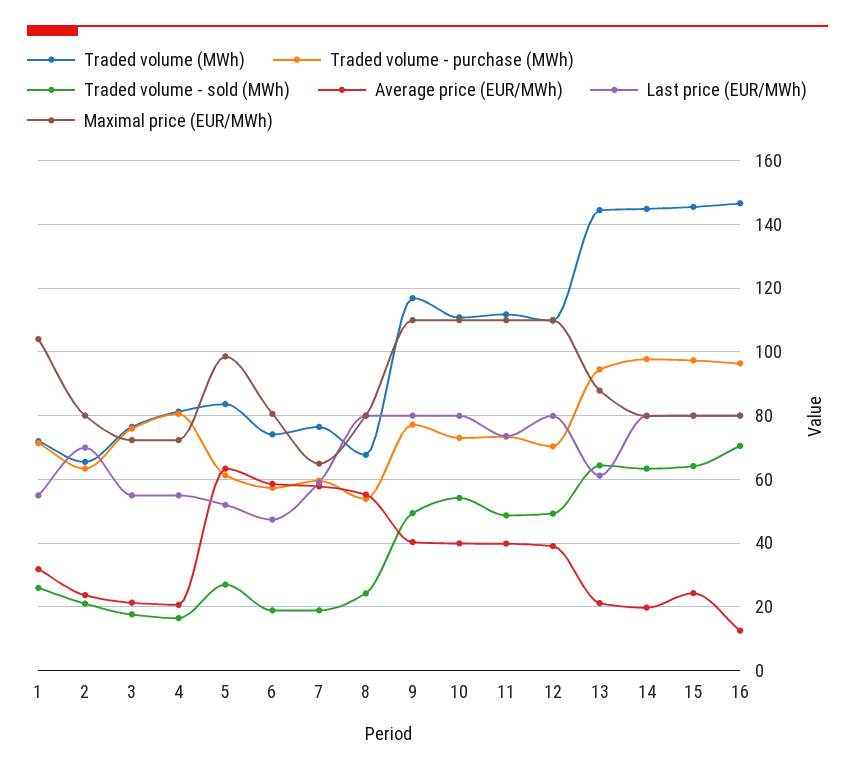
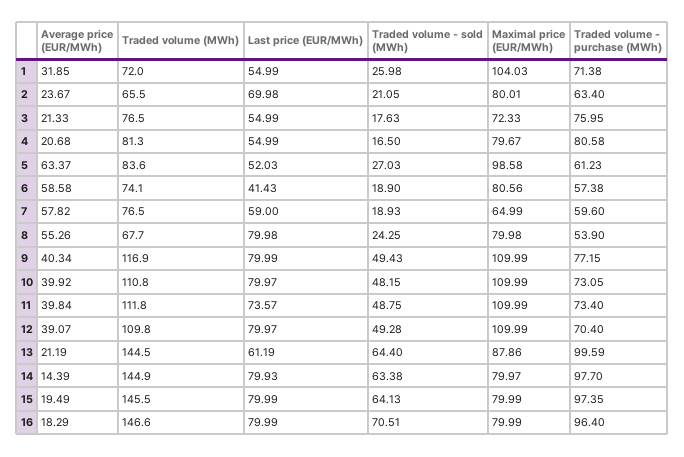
  {
    "Traded volume (MWh)": {
      "1": 72,
      "2": 65.5,
      "3": 76.5,
      "4": 81.3,
      "5": 83.6,
      "6": 74.1,
      "7": 76.5,
      "8": 67.7,
      "9": 116.9,
      "10": 110.8,
      "11": 111.8,
      "12": 109.8,
      "13": 144.5,
      "14": 144.9,
      "15": 145.5,
      "16": 146.6
    },
    "Traded volume - purchase (MWh)": {
      "1": 71.38,
      "2": 63.4,
      "3": 75.95,
      "4": 80.58,
      "5": 61.23,
      "6": 57.38,
      "7": 59.6,
      "8": 53.9,
      "9": 77.15,
      "10": 73.05,
      "11": 73.4,
      "12": 70.4,
-     "13": 94,
+     "13": 99.59,
      "14": 97.7,
      "15": 97.35,
      "16": 96.4
    },
    "Traded volume - sold (MWh)": {
      "1": 25.98,
      "2": 21.05,
      "3": 17.63,
      "4": 16.5,
      "5": 27.03,
      "6": 18.9,
      "7": 18.93,
      "8": 24.25,
      "9": 49.43,
-     "10": 54,
+     "10": 48.15,
      "11": 48.75,
      "12": 49.28,
      "13": 64.4,
      "14": 63.38,
      "15": 64.13,
      "16": 70.51
    },
    "Average price (EUR/MWh)": {
      "1": 31.85,
      "2": 23.67,
      "3": 21.33,
      "4": 20.68,
      "5": 63.37,
      "6": 58.58,
      "7": 57.82,
      "8": 55.26,
      "9": 40.34,
      "10": 39.92,
      "11": 39.84,
      "12": 39.07,
      "13": 21.19,
-     "14": 20,
+     "14": 14.39,
-     "15": 24,
+     "15": 19.49,
-     "16": 12
+     "16": 18.29
    },
    "Last price (EUR/MWh)": {
      "1": 54.99,
      "2": 69.98,
      "3": 54.99,
      "4": 54.99,
      "5": 52.03,
-     "6": 48,
+     "6": 41.43,
      "7": 59,
      "8": 79.98,
      "9": 79.99,
      "10": 79.97,
      "11": 73.57,
      "12": 79.97,
      "13": 61.19,
      "14": 79.93,
      "15": 79.99,
      "16": 79.99
    },
    "Maximal price (EUR/MWh)": {
      "1": 104.03,
      "2": 80.01,
      "3": 72.33,
-     "4": 72,
+     "4": 79.67,
      "5": 98.58,
      "6": 80.56,
      "7": 64.99,
      "8": 79.98,
      "9": 109.99,
      "10": 109.99,
      "11": 109.99,
      "12": 109.99,
      "13": 87.86,
      "14": 79.97,
      "15": 79.99,
      "16": 79.99
    }
  }

